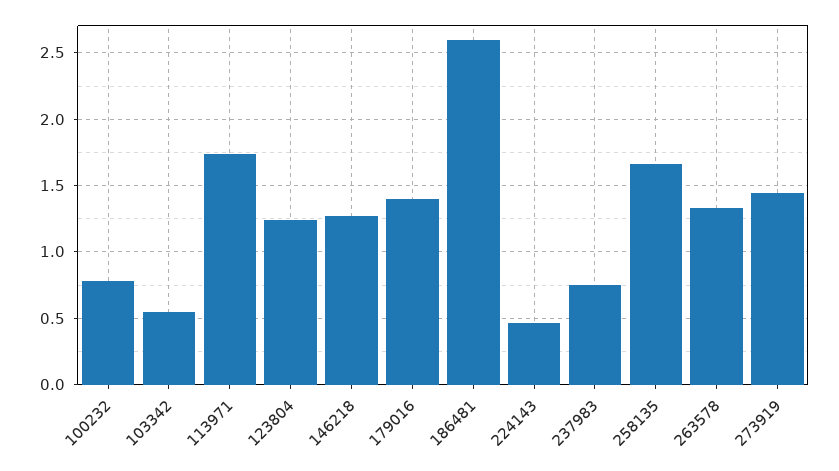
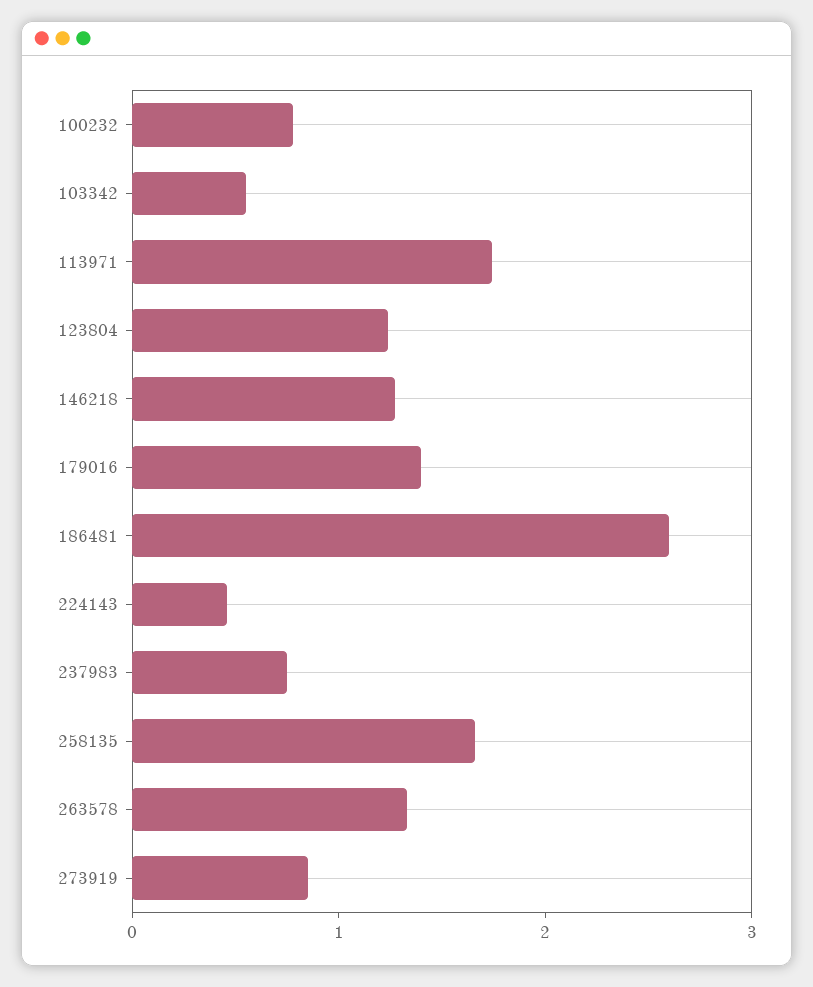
  {
    "100232": 0.8,
    "103342": 0.55,
    "113971": 1.75,
    "123804": 1.25,
    "146218": 1.25,
    "179016": 1.4,
    "186481": 2.6,
    "224143": 0.45,
    "237983": 0.75,
    "258135": 1.65,
    "263578": 1.35,
-   "273919": 1.45
+   "273919": 0.8
  }

